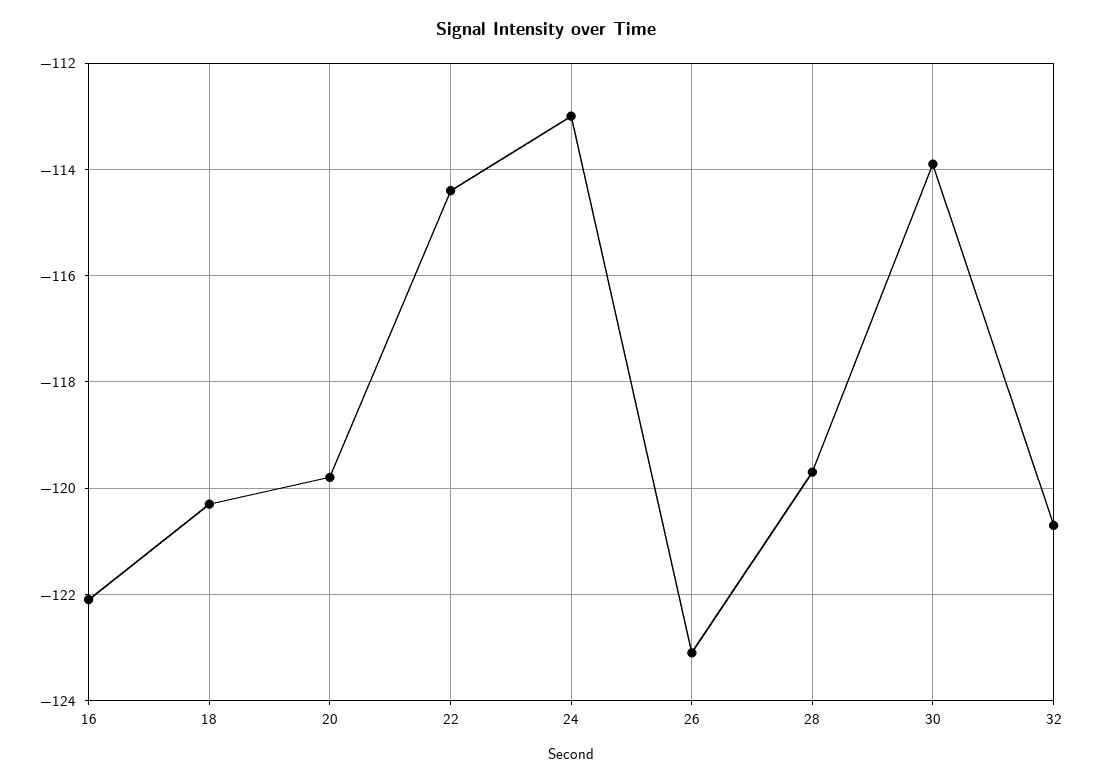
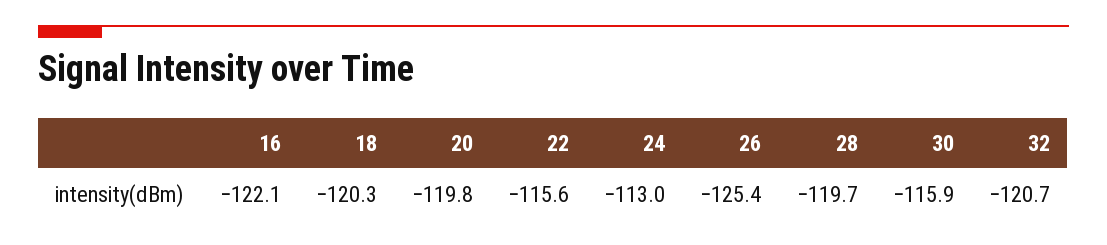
  {
    "16": -122.1,
    "18": -120.3,
    "20": -119.8,
-   "22": -114.5,
+   "22": -115.6,
    "24": -113,
-   "26": -123,
+   "26": -125.4,
    "28": -119.7,
-   "30": -114,
+   "30": -115.9,
    "32": -120.7
  }

